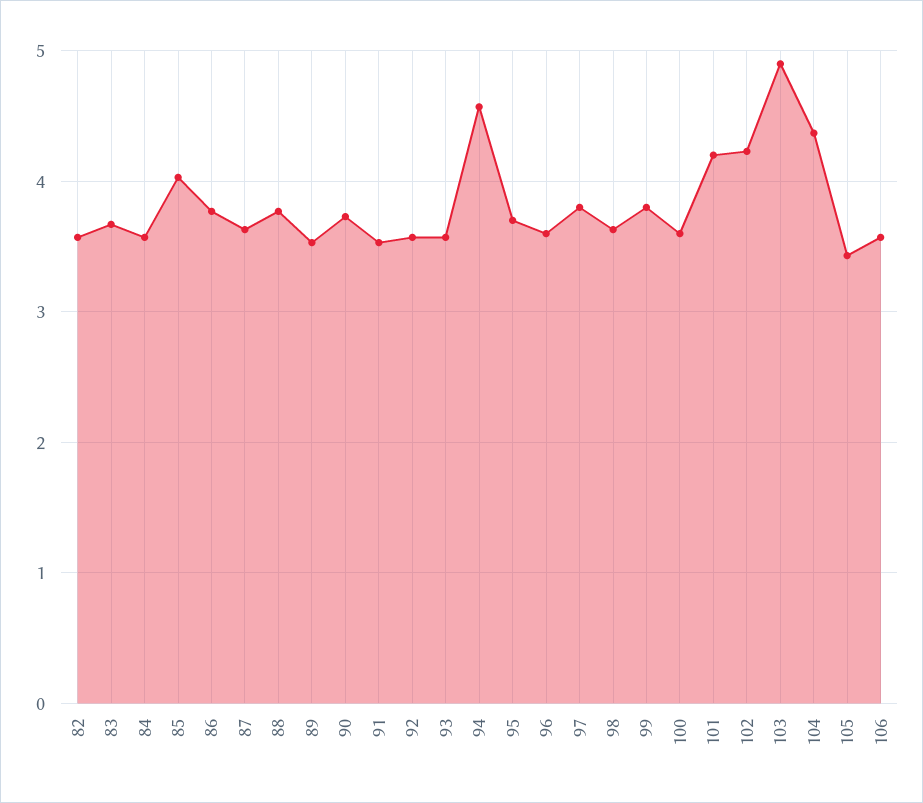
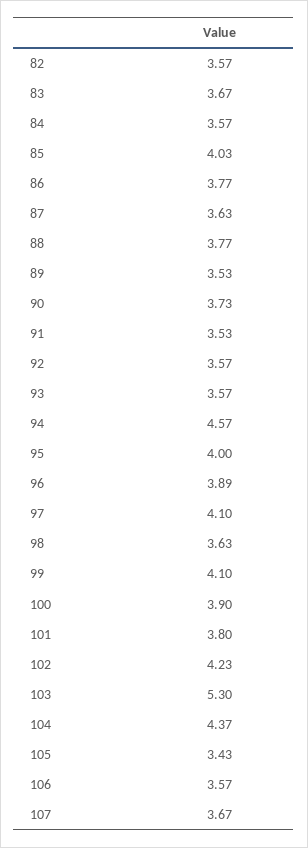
  {
    "82": 3.57,
    "83": 3.67,
    "84": 3.57,
    "85": 4.03,
    "86": 3.77,
    "87": 3.63,
    "88": 3.77,
    "89": 3.53,
    "90": 3.73,
    "91": 3.53,
    "92": 3.57,
    "93": 3.57,
    "94": 4.57,
-   "95": 3.7,
+   "95": 4,
-   "96": 3.6,
+   "96": 3.89,
-   "97": 3.8,
+   "97": 4.1,
    "98": 3.63,
-   "99": 3.8,
+   "99": 4.1,
-   "100": 3.6,
+   "100": 3.9,
-   "101": 4.2,
+   "101": 3.8,
    "102": 4.23,
-   "103": 4.9,
+   "103": 5.3,
    "104": 4.37,
    "105": 3.43,
-   "106": 3.57
+   "106": 3.57,
+   "107": 3.67
  }

